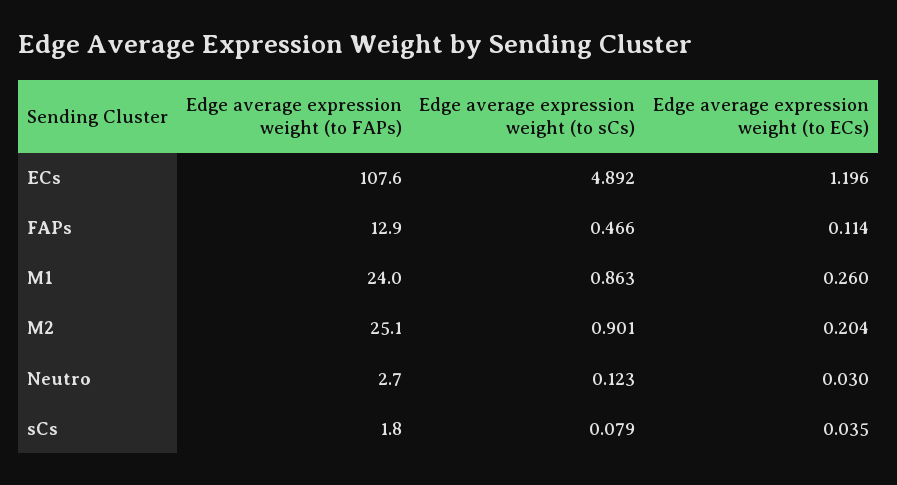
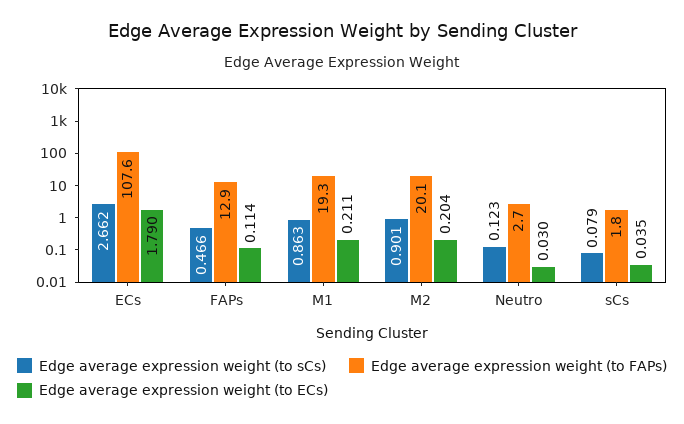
  {
    "Edge average expression weight (to FAPs)": {
      "ECs": 107.6,
      "FAPs": 12.9,
-     "M1": 24,
+     "M1": 19.3,
-     "M2": 25.1,
+     "M2": 20.1,
      "Neutro": 2.7,
      "sCs": 1.8
    },
    "Edge average expression weight (to sCs)": {
-     "ECs": 4.892,
+     "ECs": 2.662,
      "FAPs": 0.466,
      "M1": 0.863,
      "M2": 0.901,
      "Neutro": 0.123,
      "sCs": 0.079
    },
    "Edge average expression weight (to ECs)": {
-     "ECs": 1.196,
+     "ECs": 1.79,
      "FAPs": 0.114,
-     "M1": 0.26,
+     "M1": 0.211,
      "M2": 0.204,
      "Neutro": 0.03,
      "sCs": 0.035
    }
  }

